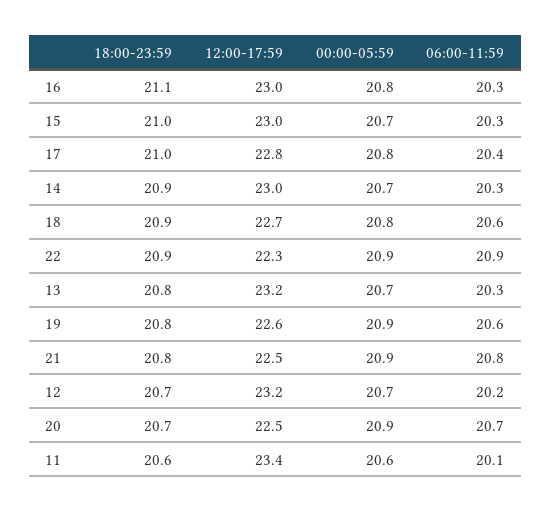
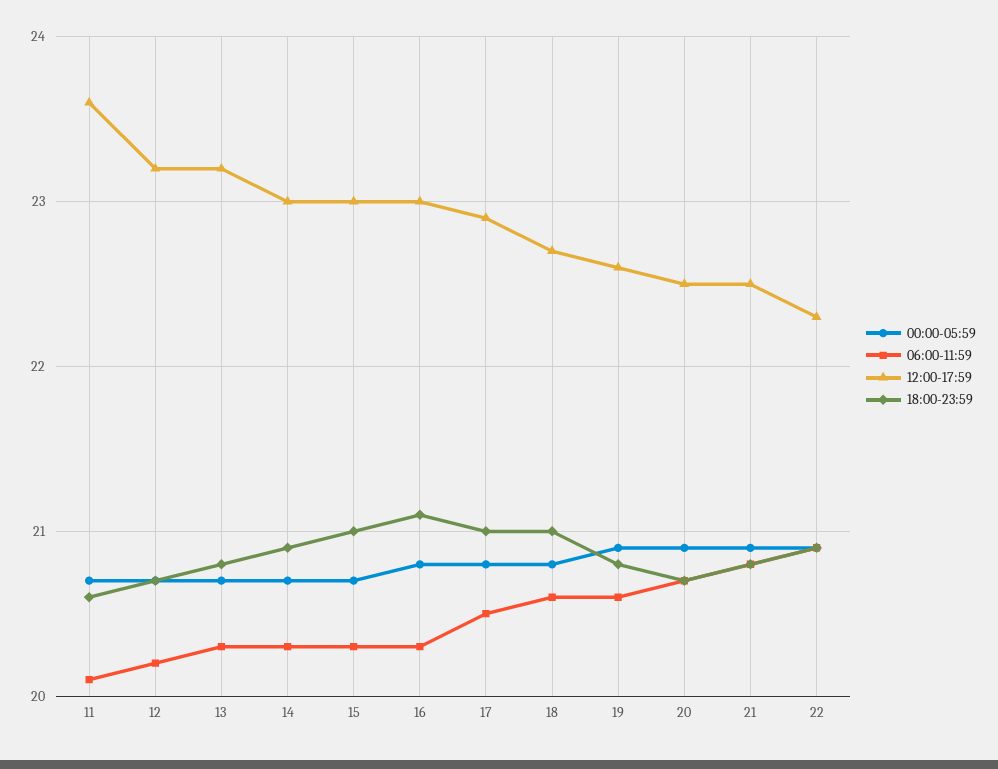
  {
    "18:00-23:59": {
      "16": 21.1,
      "15": 21,
      "17": 21,
      "14": 20.9,
-     "18": 20.9,
+     "18": 21,
      "22": 20.9,
      "13": 20.8,
      "19": 20.8,
      "21": 20.8,
      "12": 20.7,
      "20": 20.7,
      "11": 20.6
    },
    "12:00-17:59": {
      "16": 23,
      "15": 23,
-     "17": 22.8,
+     "17": 22.9,
      "14": 23,
      "18": 22.7,
      "22": 22.3,
      "13": 23.2,
      "19": 22.6,
      "21": 22.5,
      "12": 23.2,
      "20": 22.5,
-     "11": 23.4
+     "11": 23.6
    },
    "00:00-05:59": {
      "16": 20.8,
      "15": 20.7,
      "17": 20.8,
      "14": 20.7,
      "18": 20.8,
      "22": 20.9,
      "13": 20.7,
      "19": 20.9,
      "21": 20.9,
      "12": 20.7,
      "20": 20.9,
-     "11": 20.6
+     "11": 20.7
    },
    "06:00-11:59": {
      "16": 20.3,
      "15": 20.3,
-     "17": 20.4,
+     "17": 20.5,
      "14": 20.3,
      "18": 20.6,
      "22": 20.9,
      "13": 20.3,
      "19": 20.6,
      "21": 20.8,
      "12": 20.2,
      "20": 20.7,
      "11": 20.1
    }
  }

